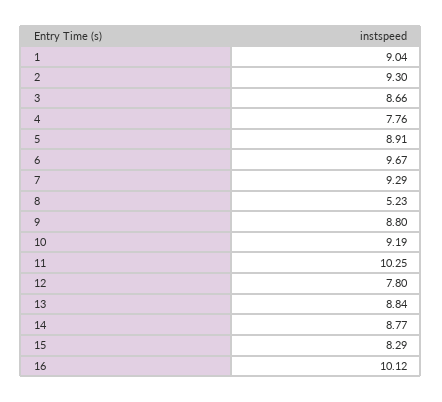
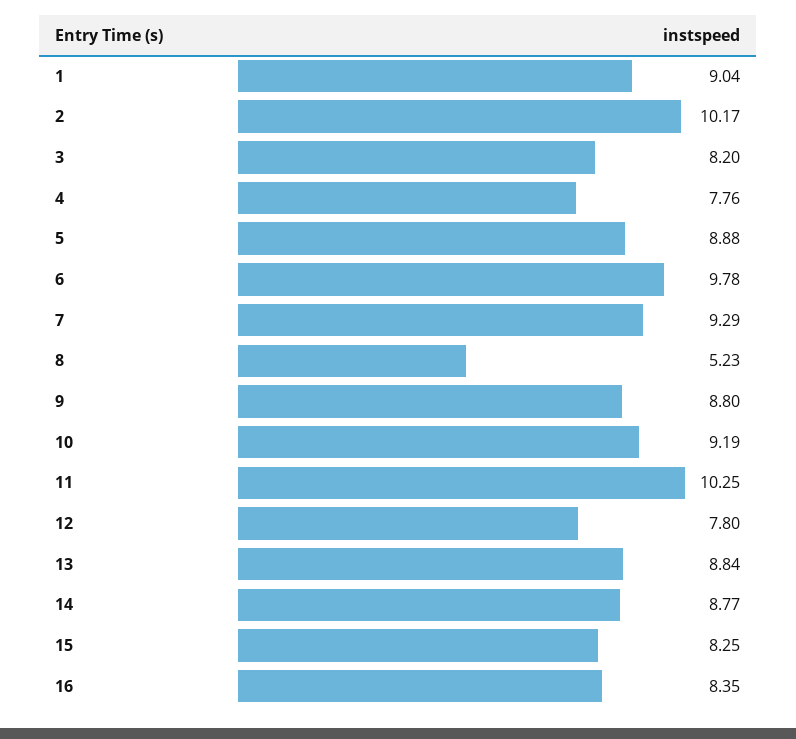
  {
    "1": 9.04,
-   "2": 9.3,
+   "2": 10.17,
-   "3": 8.66,
+   "3": 8.2,
    "4": 7.76,
-   "5": 8.91,
+   "5": 8.88,
-   "6": 9.67,
+   "6": 9.78,
    "7": 9.29,
    "8": 5.23,
    "9": 8.8,
    "10": 9.19,
    "11": 10.25,
    "12": 7.8,
    "13": 8.84,
    "14": 8.77,
-   "15": 8.29,
+   "15": 8.25,
-   "16": 10.12
+   "16": 8.35
  }

